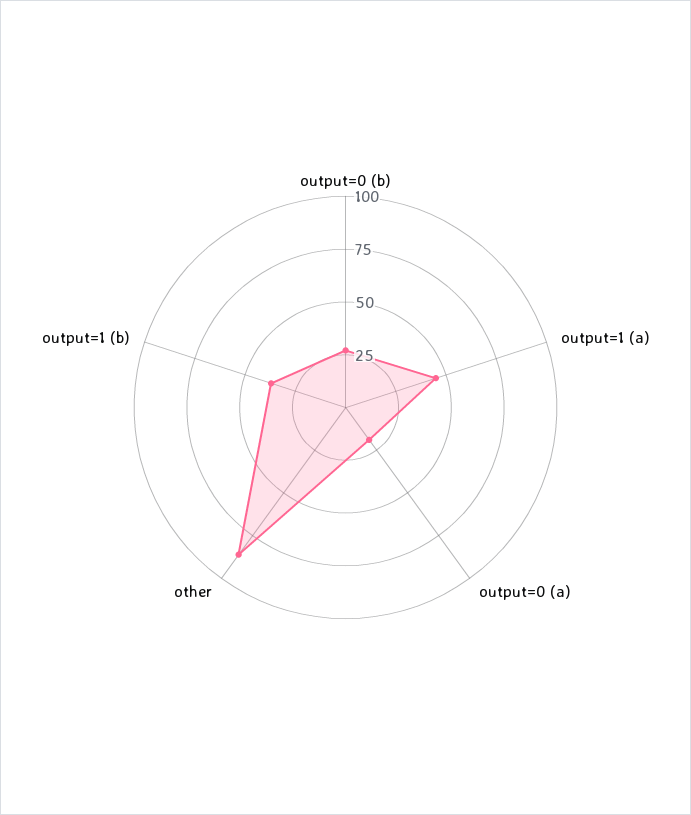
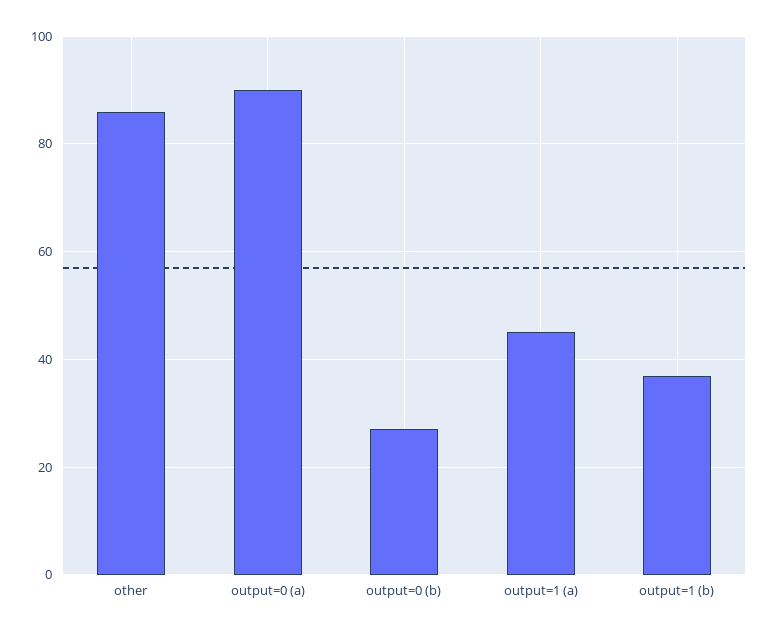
  {
    "output=0 (b)": 25,
    "output=1 (a)": 45,
-   "output=0 (a)": 20,
+   "output=0 (a)": 90,
    "other": 85,
    "output=1 (b)": 35
  }

